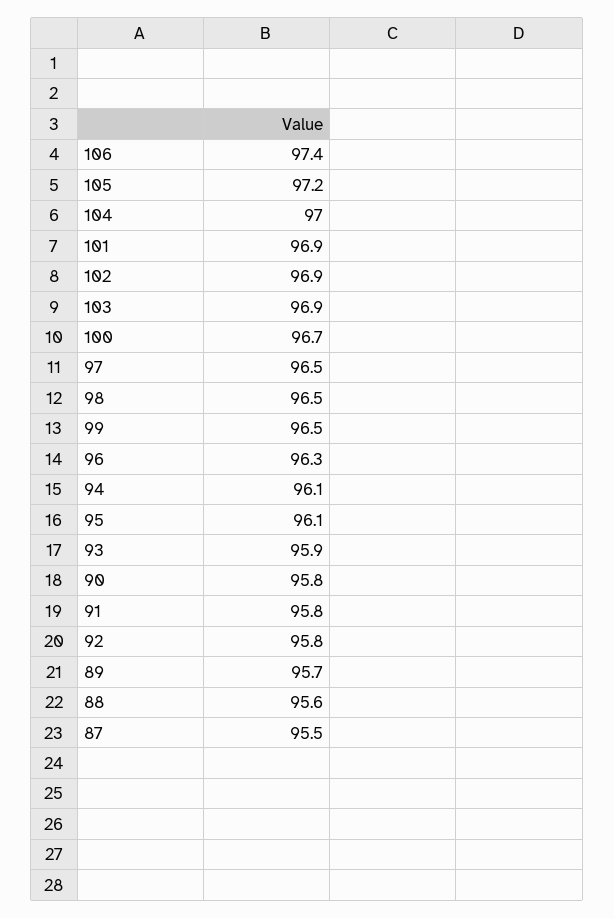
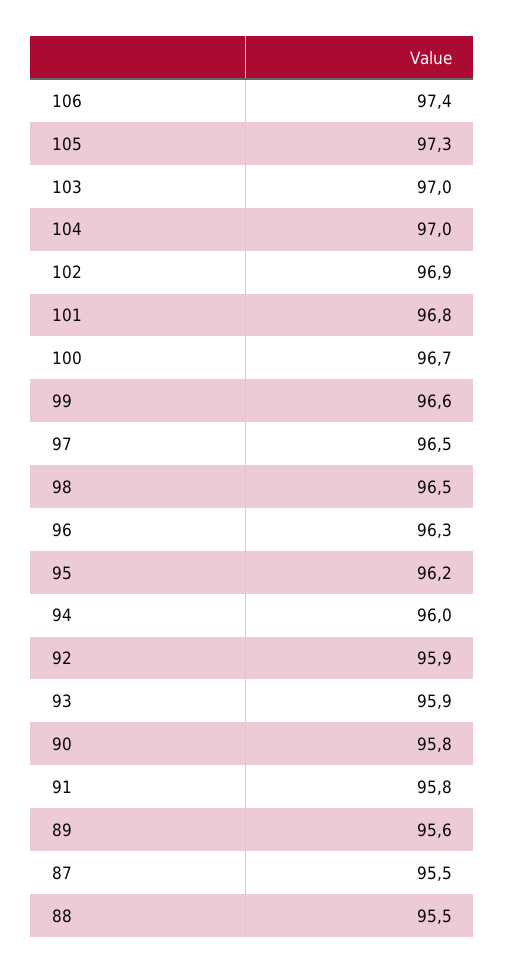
  {
    "106": 97.4,
-   "105": 97.2,
+   "105": 97.3,
    "104": 97,
-   "101": 96.9,
+   "101": 96.8,
    "102": 96.9,
-   "103": 96.9,
+   "103": 97,
    "100": 96.7,
    "97": 96.5,
    "98": 96.5,
-   "99": 96.5,
+   "99": 96.6,
    "96": 96.3,
-   "94": 96.1,
+   "94": 96,
-   "95": 96.1,
+   "95": 96.2,
    "93": 95.9,
    "90": 95.8,
    "91": 95.8,
-   "92": 95.8,
+   "92": 95.9,
-   "89": 95.7,
+   "89": 95.6,
-   "88": 95.6,
+   "88": 95.5,
    "87": 95.5
  }

